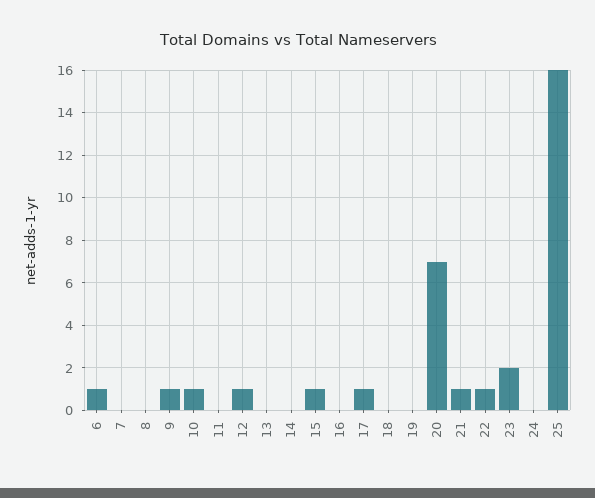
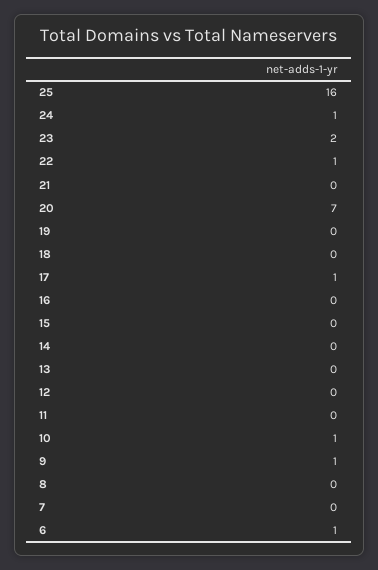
  {
    "6": 1,
    "7": 0,
    "8": 0,
    "9": 1,
    "10": 1,
    "11": 0,
-   "12": 1,
+   "12": 0,
    "13": 0,
    "14": 0,
-   "15": 1,
+   "15": 0,
    "16": 0,
    "17": 1,
    "18": 0,
    "19": 0,
    "20": 7,
-   "21": 1,
+   "21": 0,
    "22": 1,
    "23": 2,
-   "24": 0,
+   "24": 1,
    "25": 16
  }

